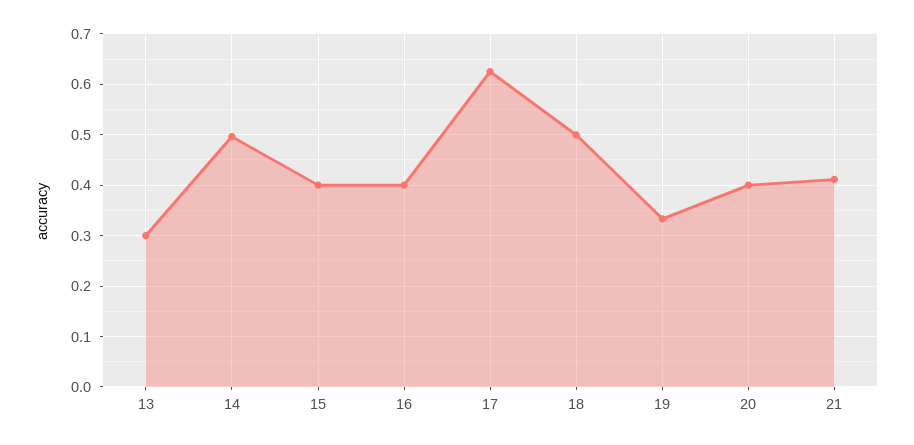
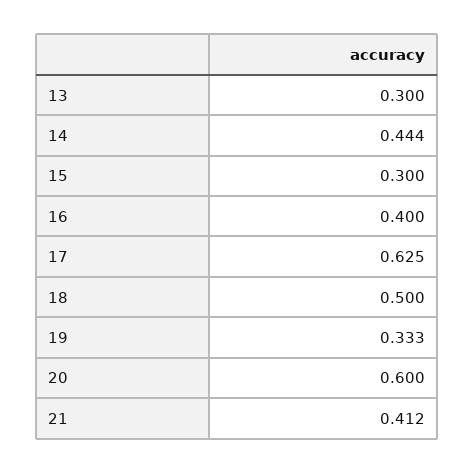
  {
    "13": 0.3,
-   "14": 0.5,
+   "14": 0.444,
-   "15": 0.4,
+   "15": 0.3,
    "16": 0.4,
    "17": 0.625,
    "18": 0.5,
    "19": 0.333,
-   "20": 0.4,
+   "20": 0.6,
    "21": 0.412
  }

